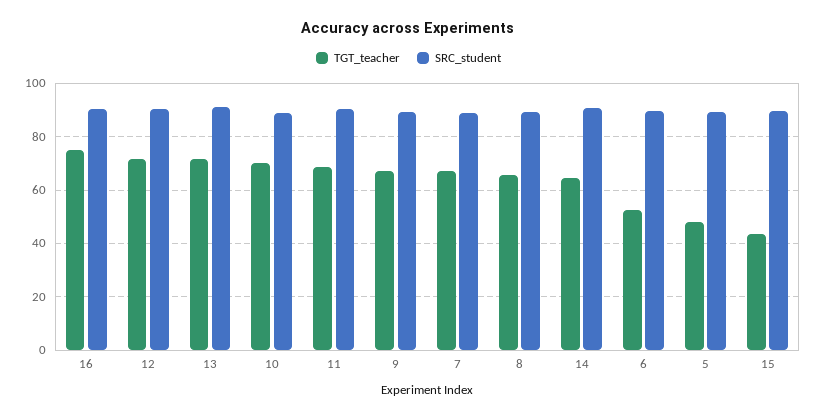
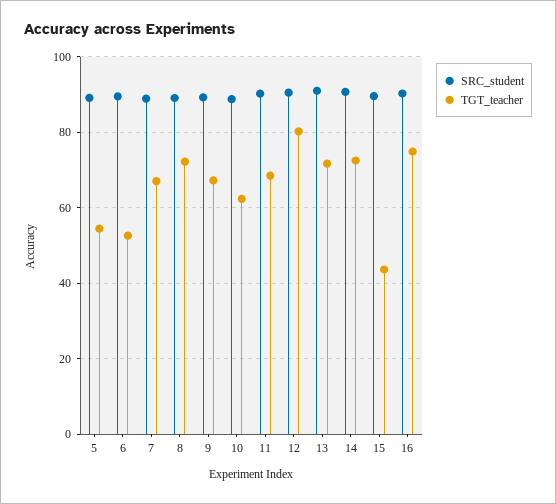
  {
    "TGT_teacher": {
      "16": 74,
-     "12": 72.5,
+     "12": 80,
      "13": 72,
-     "10": 70,
+     "10": 62,
      "11": 68,
      "9": 68,
      "7": 68,
-     "8": 65,
+     "8": 72,
-     "14": 65,
+     "14": 72,
      "6": 52,
-     "5": 47.5,
+     "5": 54,
      "15": 44
    },
    "SRC_student": {
      "16": 90,
      "12": 90,
      "13": 92,
      "10": 88,
      "11": 90,
      "9": 90,
      "7": 88,
      "8": 90,
      "14": 90,
      "6": 90,
      "5": 90,
      "15": 90
    }
  }

